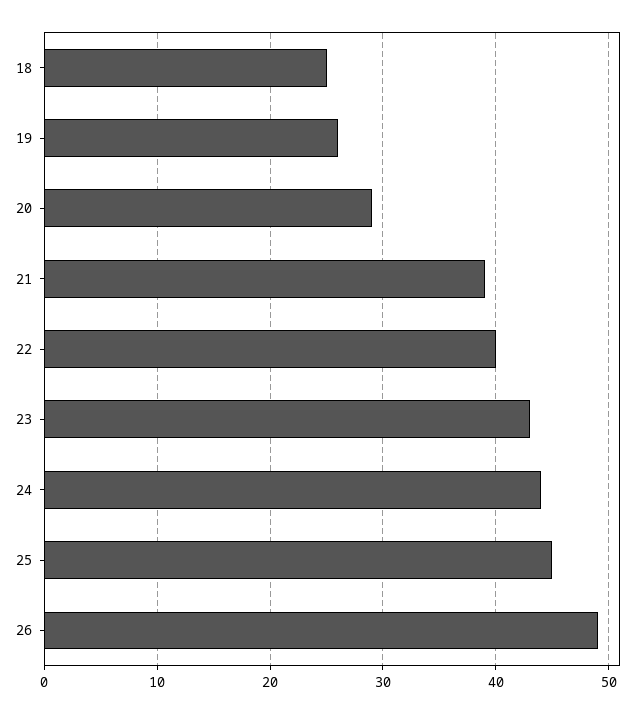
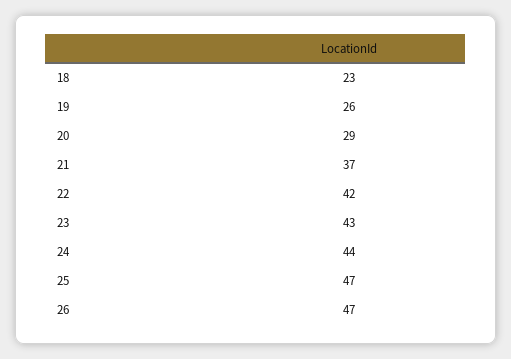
  {
-   "18": 25,
+   "18": 23,
    "19": 26,
    "20": 29,
-   "21": 39,
+   "21": 37,
-   "22": 40,
+   "22": 42,
    "23": 43,
    "24": 44,
-   "25": 45,
+   "25": 47,
-   "26": 49
+   "26": 47
  }

